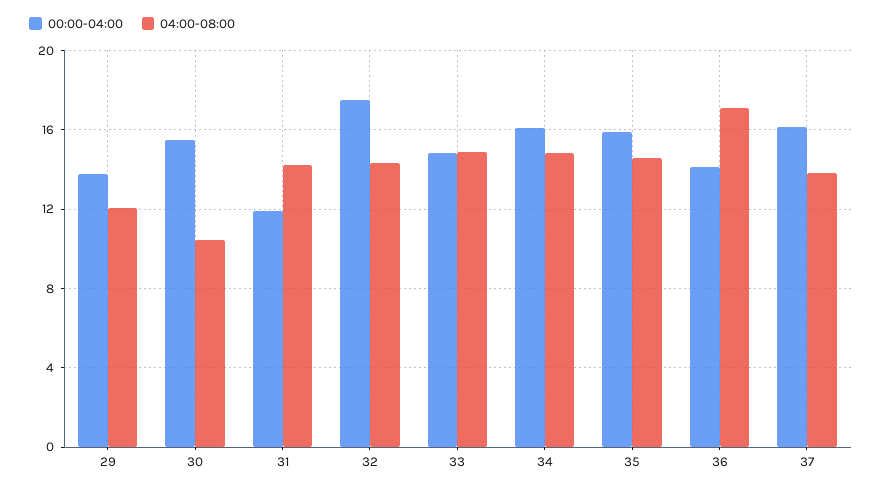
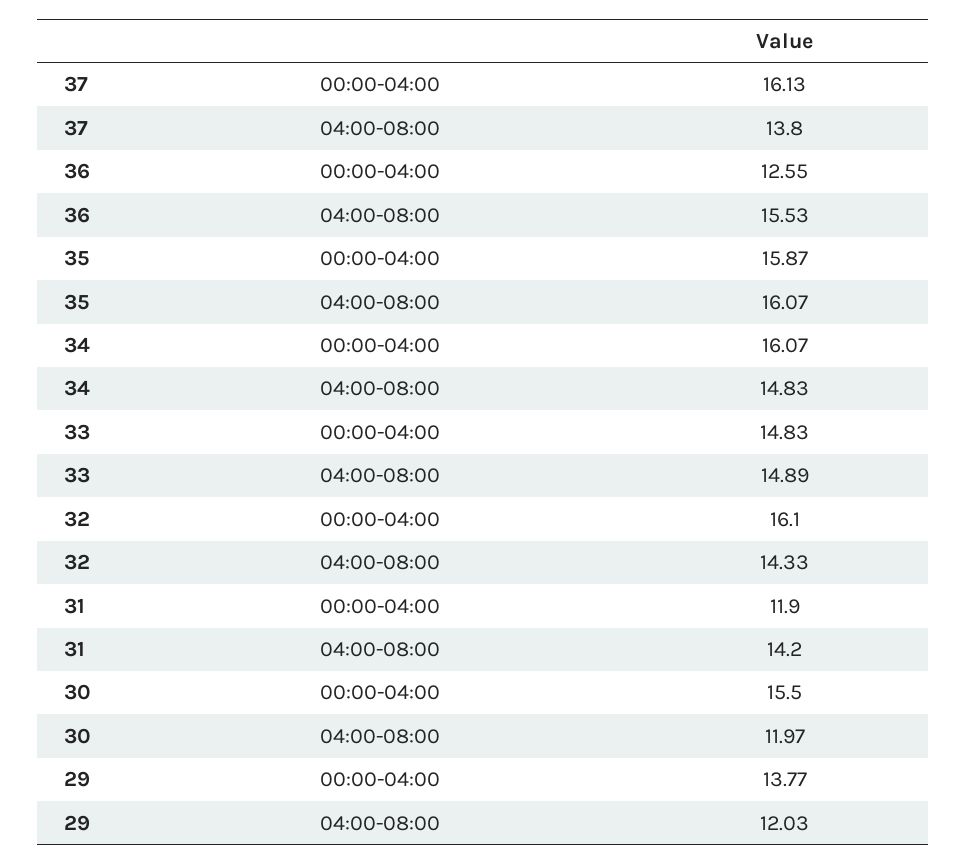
  {
    "00:00-04:00": {
      "29": 13.77,
      "30": 15.5,
      "31": 11.9,
-     "32": 17.5,
+     "32": 16.1,
      "33": 14.83,
      "34": 16.07,
      "35": 15.87,
-     "36": 14,
+     "36": 12.55,
      "37": 16.13
    },
    "04:00-08:00": {
      "29": 12.03,
-     "30": 10.5,
+     "30": 11.97,
      "31": 14.2,
      "32": 14.33,
      "33": 14.89,
      "34": 14.83,
-     "35": 14.5,
+     "35": 16.07,
-     "36": 17,
+     "36": 15.53,
      "37": 13.8
    }
  }

